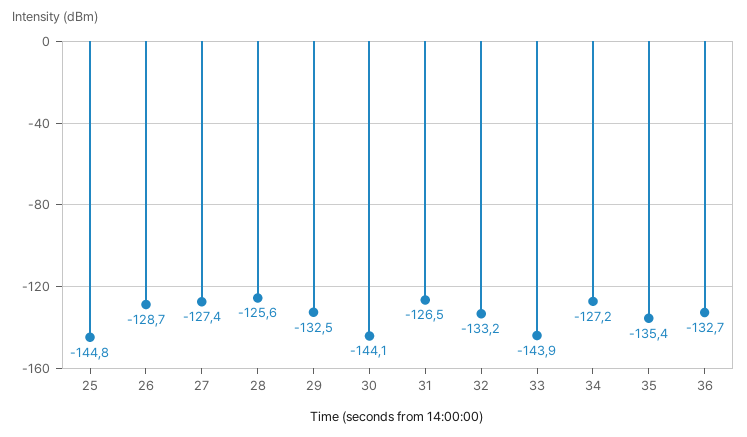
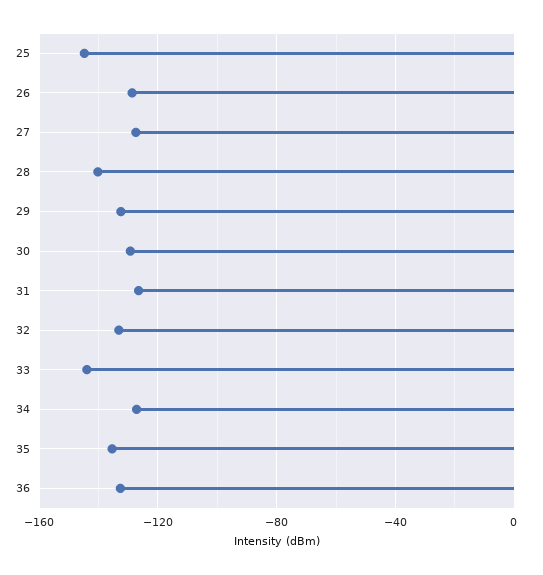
  {
    "25": -144.8,
    "26": -128.7,
    "27": -127.4,
-   "28": -125.6,
+   "28": -140,
    "29": -132.5,
-   "30": -144.1,
+   "30": -130,
    "31": -126.5,
    "32": -133.2,
    "33": -143.9,
    "34": -127.2,
    "35": -135.4,
    "36": -132.7
  }

